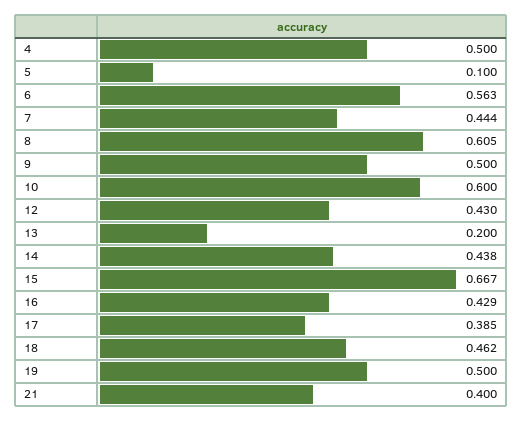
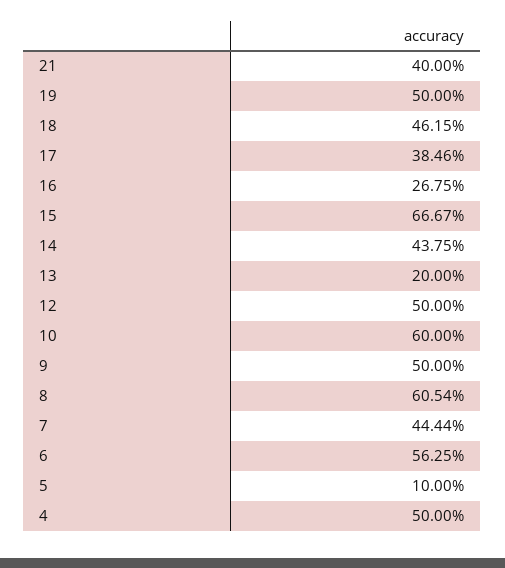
  {
    "4": 0.5,
    "5": 0.1,
    "6": 0.5625,
    "7": 0.4444,
    "8": 0.6054,
    "9": 0.5,
    "10": 0.6,
-   "12": 0.43,
+   "12": 0.5,
    "13": 0.2,
    "14": 0.4375,
    "15": 0.6667,
-   "16": 0.429,
+   "16": 0.2675,
    "17": 0.3846,
    "18": 0.4615,
    "19": 0.5,
    "21": 0.4
  }

